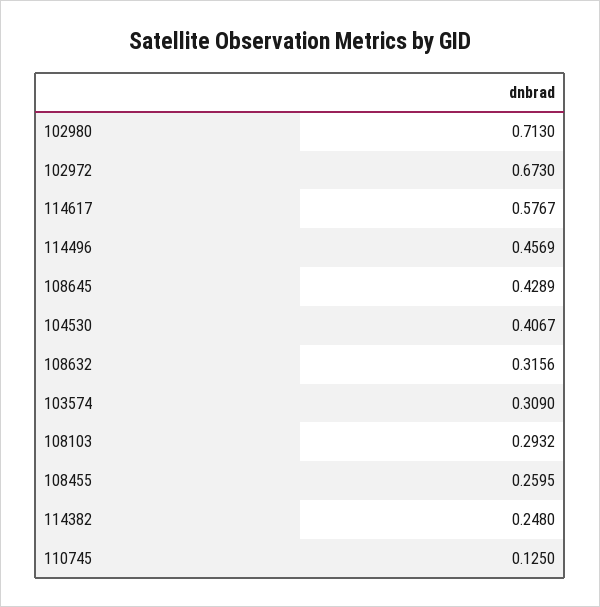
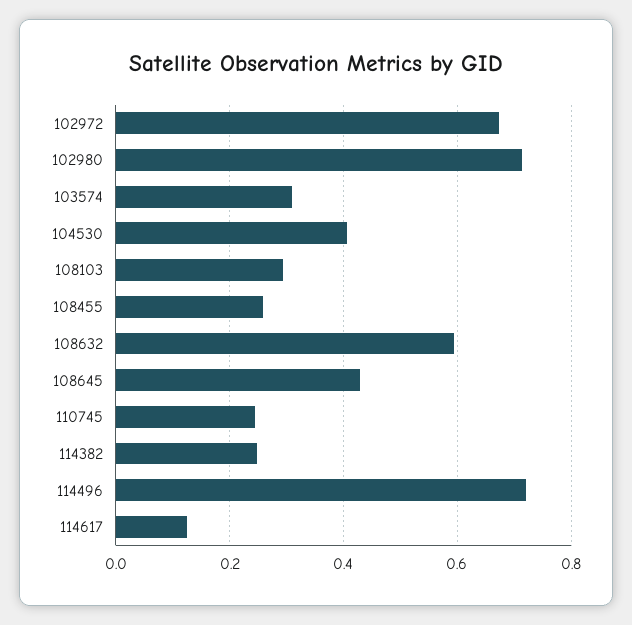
  {
    "102980": 0.713,
    "102972": 0.673,
-   "114617": 0.5767,
+   "114617": 0.12,
-   "114496": 0.4569,
+   "114496": 0.72,
    "108645": 0.4289,
    "104530": 0.4067,
-   "108632": 0.3156,
+   "108632": 0.6,
    "103574": 0.309,
    "108103": 0.2932,
    "108455": 0.2595,
    "114382": 0.248,
-   "110745": 0.125
+   "110745": 0.24
  }

